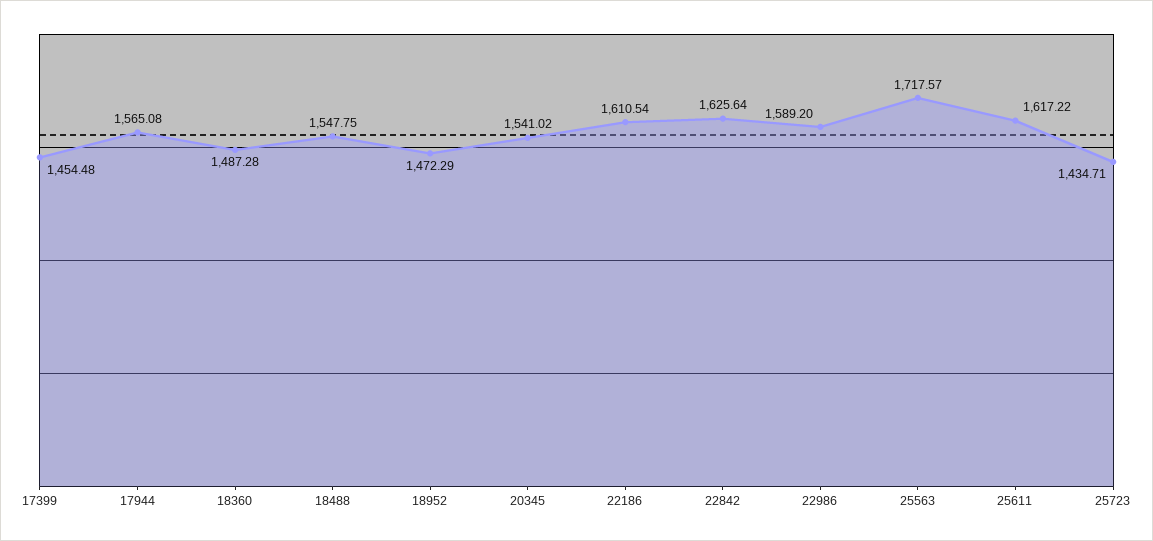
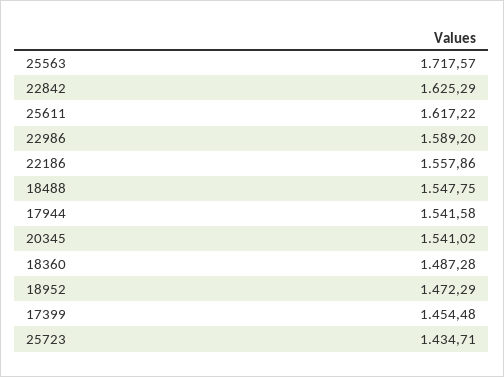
  {
    "17399": 1454.48,
-   "17944": 1565.08,
+   "17944": 1541.58,
    "18360": 1487.28,
    "18488": 1547.75,
    "18952": 1472.29,
    "20345": 1541.02,
-   "22186": 1610.54,
+   "22186": 1557.86,
-   "22842": 1625.64,
+   "22842": 1625.29,
    "22986": 1589.2,
    "25563": 1717.57,
    "25611": 1617.22,
    "25723": 1434.71
  }

